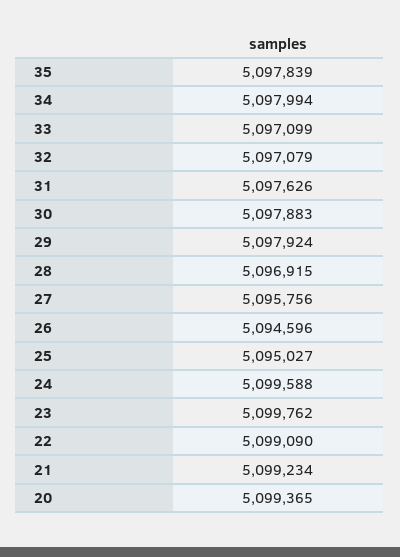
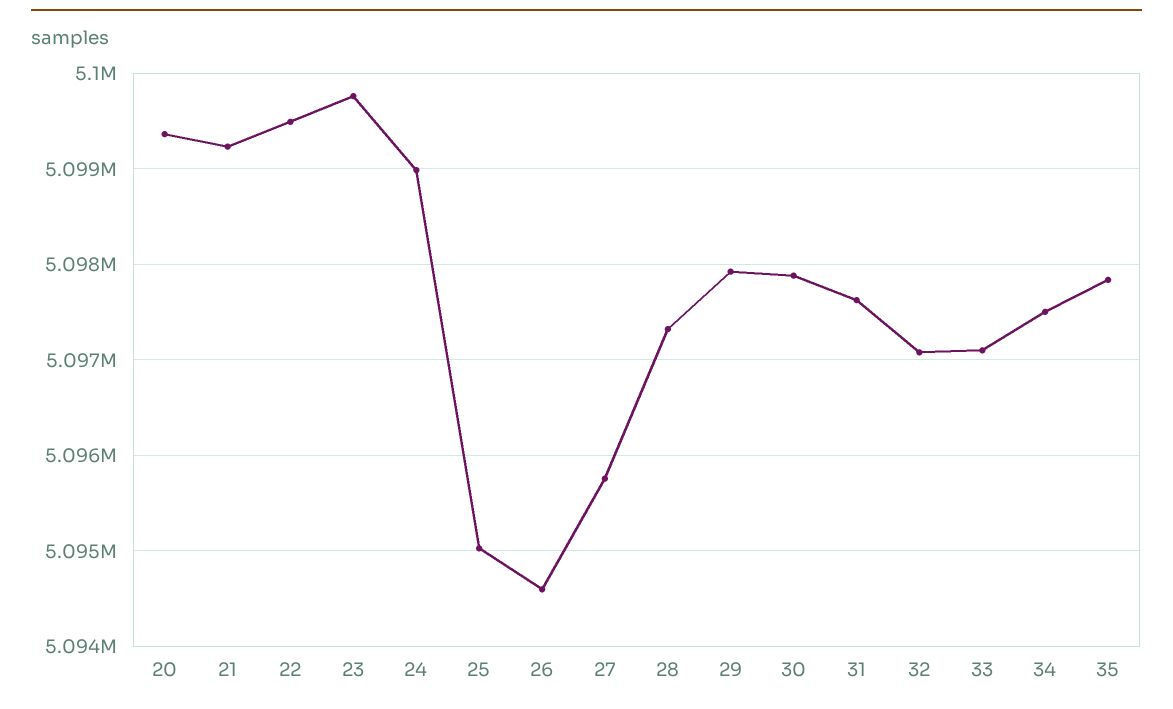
  {
    "35": 5097839,
-   "34": 5097994,
+   "34": 5097500,
    "33": 5097099,
    "32": 5097079,
    "31": 5097626,
    "30": 5097883,
    "29": 5097924,
-   "28": 5096915,
+   "28": 5097300,
    "27": 5095756,
    "26": 5094596,
    "25": 5095027,
-   "24": 5099588,
+   "24": 5099000,
    "23": 5099762,
-   "22": 5099090,
+   "22": 5099500,
    "21": 5099234,
    "20": 5099365
  }

